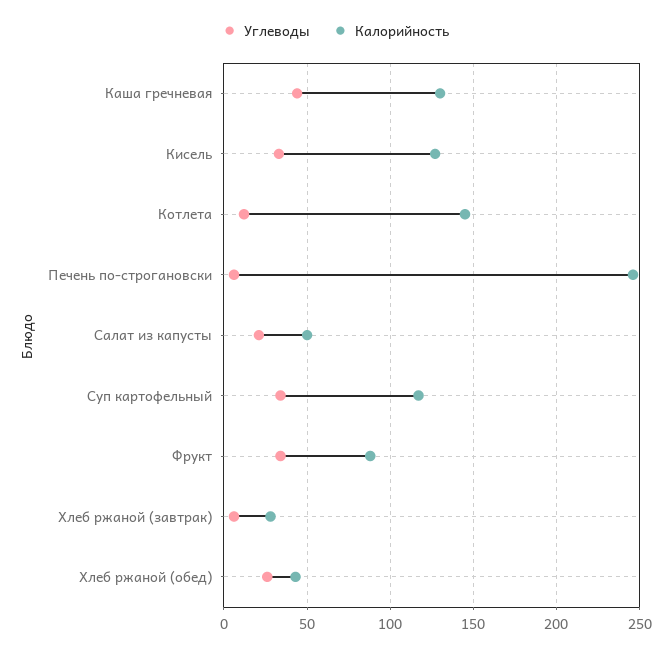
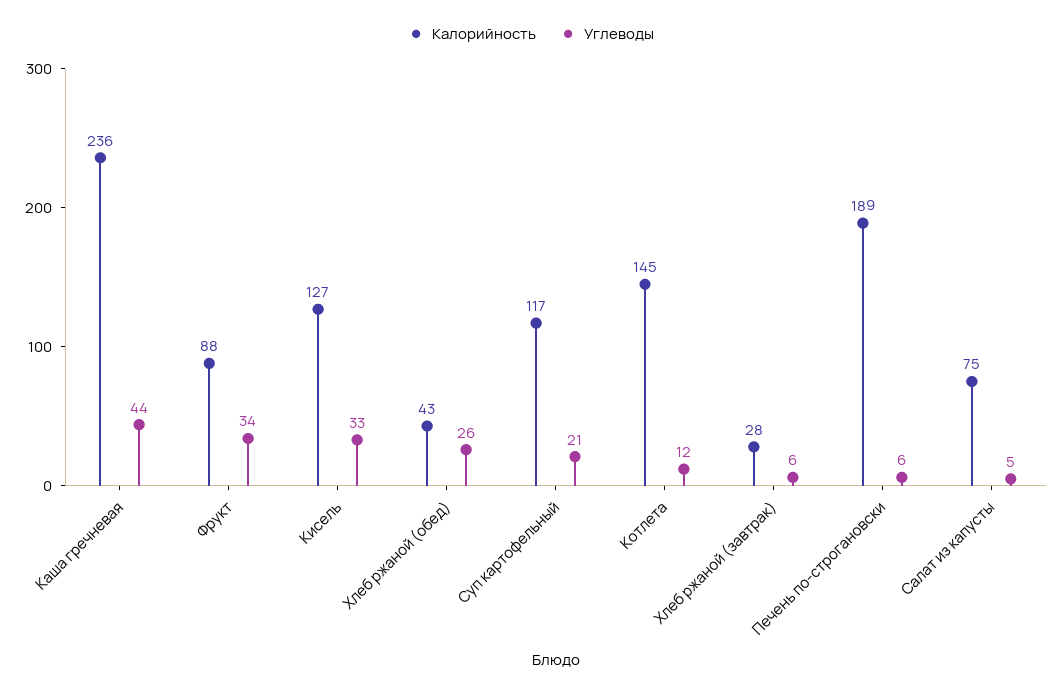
  {
    "Углеводы": {
      "Каша гречневая": 44,
      "Кисель": 33,
      "Котлета": 12,
      "Печень по-строгановски": 6,
-     "Салат из капусты": 20,
+     "Салат из капусты": 5,
-     "Суп картофельный": 35,
+     "Суп картофельный": 21,
      "Фрукт": 34,
      "Хлеб ржаной (завтрак)": 6,
      "Хлеб ржаной (обед)": 26
    },
    "Калорийность": {
-     "Каша гречневая": 130,
+     "Каша гречневая": 236,
      "Кисель": 127,
      "Котлета": 145,
-     "Печень по-строгановски": 245,
+     "Печень по-строгановски": 189,
-     "Салат из капусты": 50,
+     "Салат из капусты": 75,
      "Суп картофельный": 117,
      "Фрукт": 88,
      "Хлеб ржаной (завтрак)": 28,
      "Хлеб ржаной (обед)": 43
    }
  }

